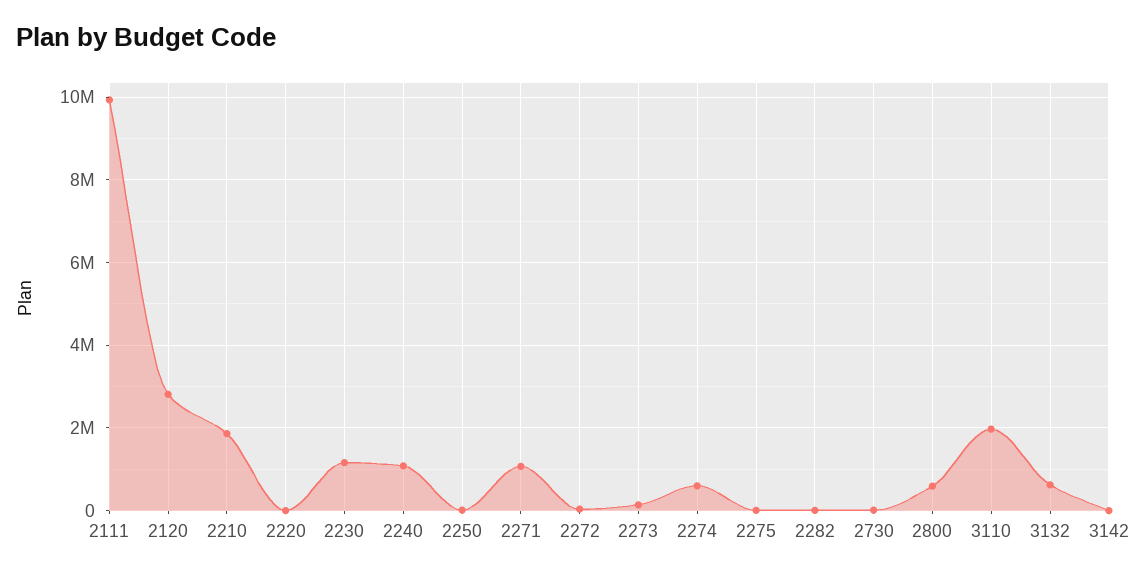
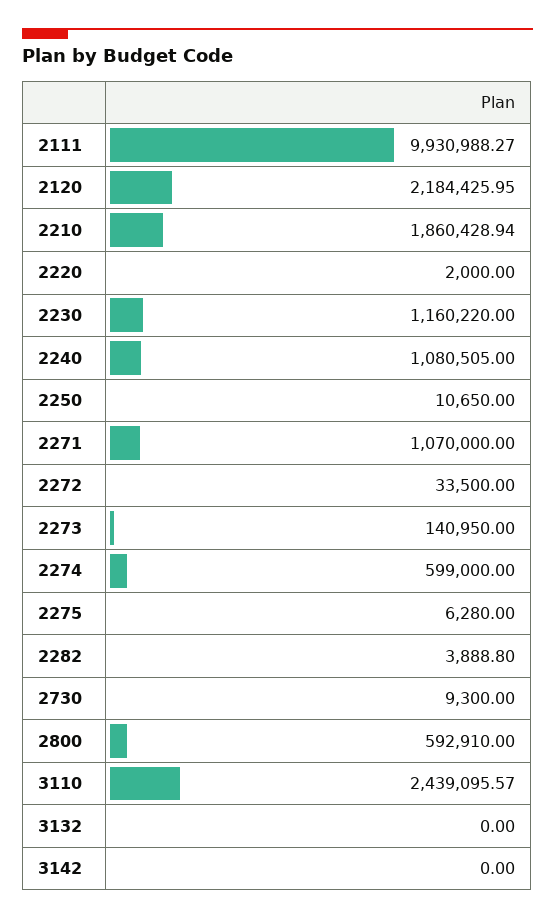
  {
    "2111": 9930988.27,
-   "2120": 2800000,
+   "2120": 2184425.95,
    "2210": 1860428.94,
    "2220": 2000,
    "2230": 1160220,
    "2240": 1080505,
    "2250": 10650,
    "2271": 1070000,
    "2272": 33500,
    "2273": 140950,
    "2274": 599000,
    "2275": 6280,
    "2282": 3888.8,
    "2730": 9300,
    "2800": 592910,
-   "3110": 2000000,
+   "3110": 2439095.57,
-   "3132": 600000,
+   "3132": 0,
    "3142": 0
  }

